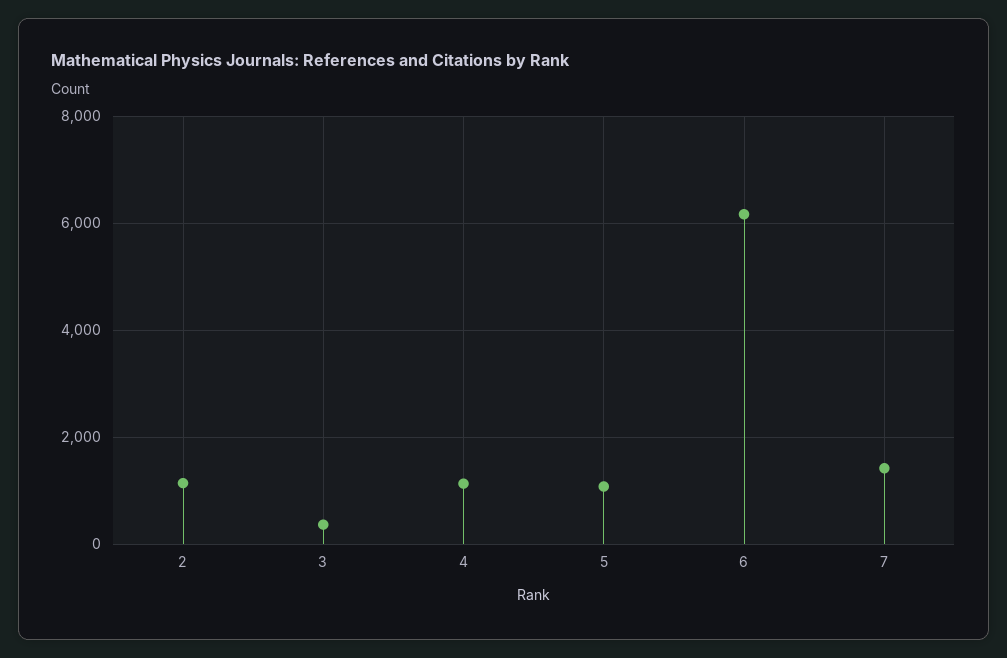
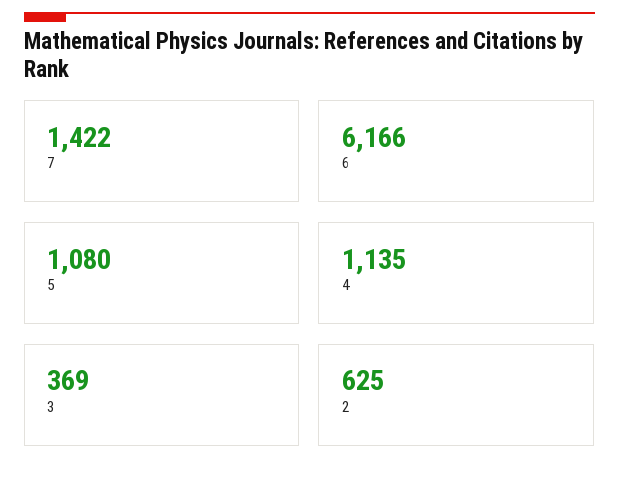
  {
-   "2": 1200,
+   "2": 625,
    "3": 369,
    "4": 1135,
    "5": 1080,
    "6": 6166,
    "7": 1422
  }

